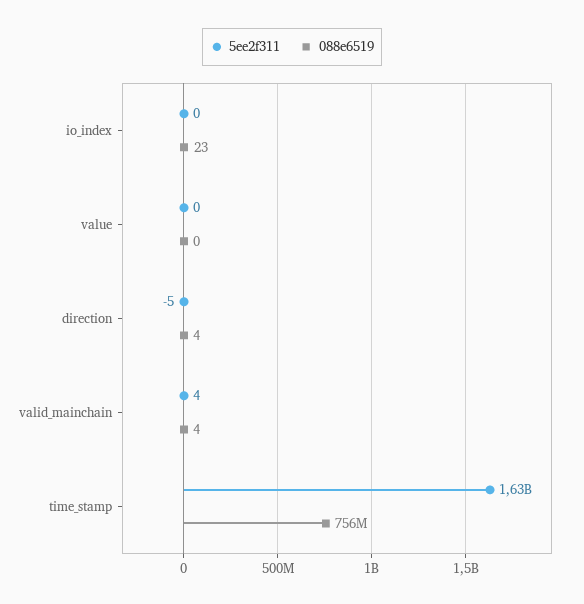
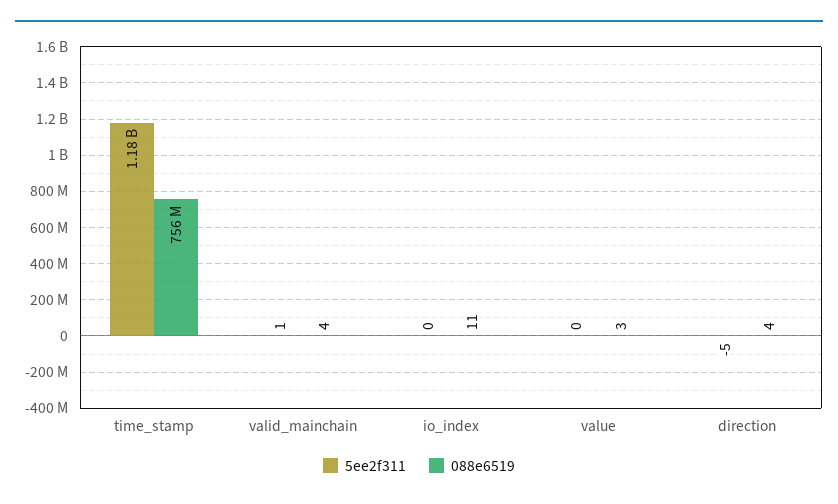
  {
    "5ee2f311": {
      "io_index": 0,
      "value": 0,
      "direction": -5,
-     "valid_mainchain": 4,
+     "valid_mainchain": 1,
-     "time_stamp": 1630000000
+     "time_stamp": 1180000000
    },
    "088e6519": {
-     "io_index": 23,
+     "io_index": 11,
-     "value": 0,
+     "value": 3,
      "direction": 4,
      "valid_mainchain": 4,
      "time_stamp": 756000000
    }
  }

